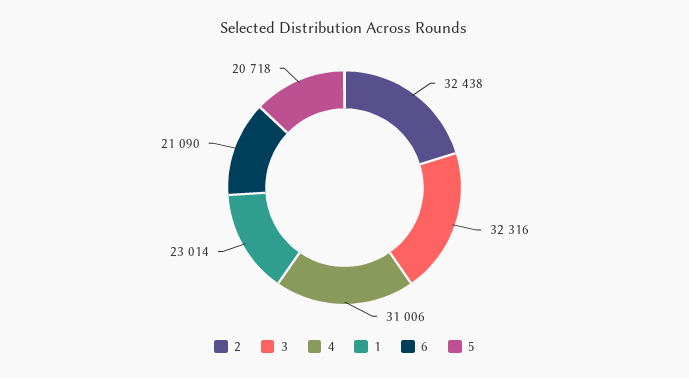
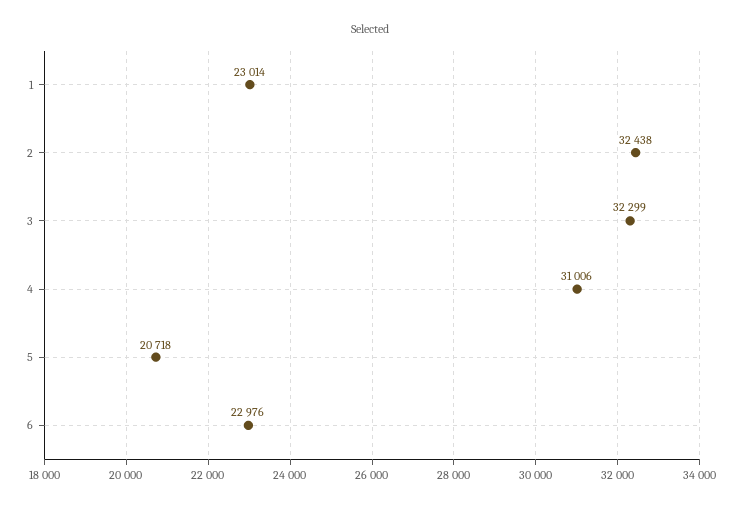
  {
    "2": 32438,
-   "3": 32316,
+   "3": 32299,
    "4": 31006,
    "1": 23014,
-   "6": 21090,
+   "6": 22976,
    "5": 20718
  }

